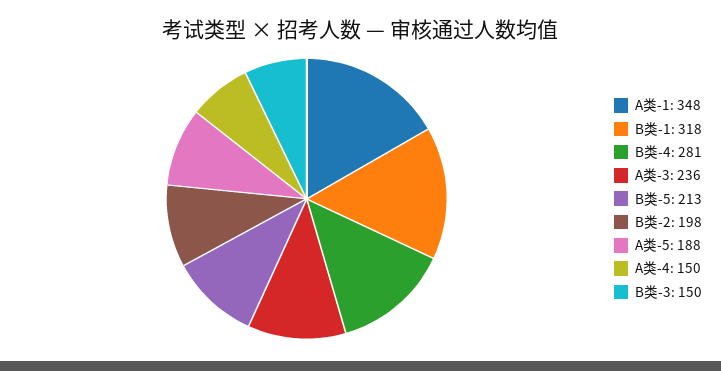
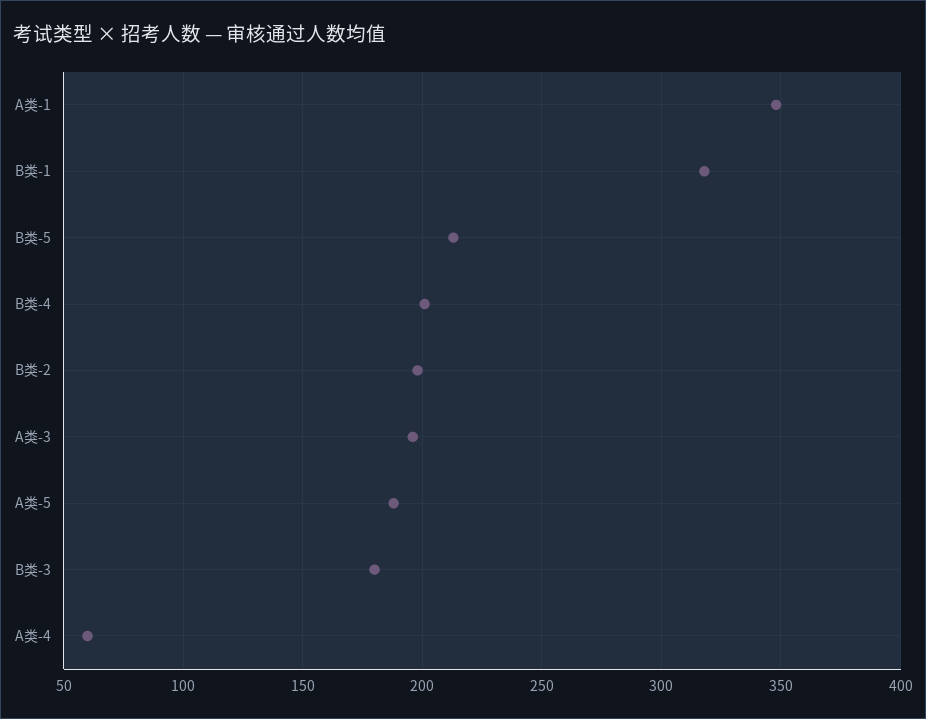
  {
    "A类-1": 348,
    "B类-1": 318,
-   "B类-4": 281,
+   "B类-4": 200,
-   "A类-3": 236,
+   "A类-3": 195,
    "B类-5": 213,
    "B类-2": 198,
    "A类-5": 188,
-   "A类-4": 150,
+   "A类-4": 60,
-   "B类-3": 150
+   "B类-3": 180
  }

